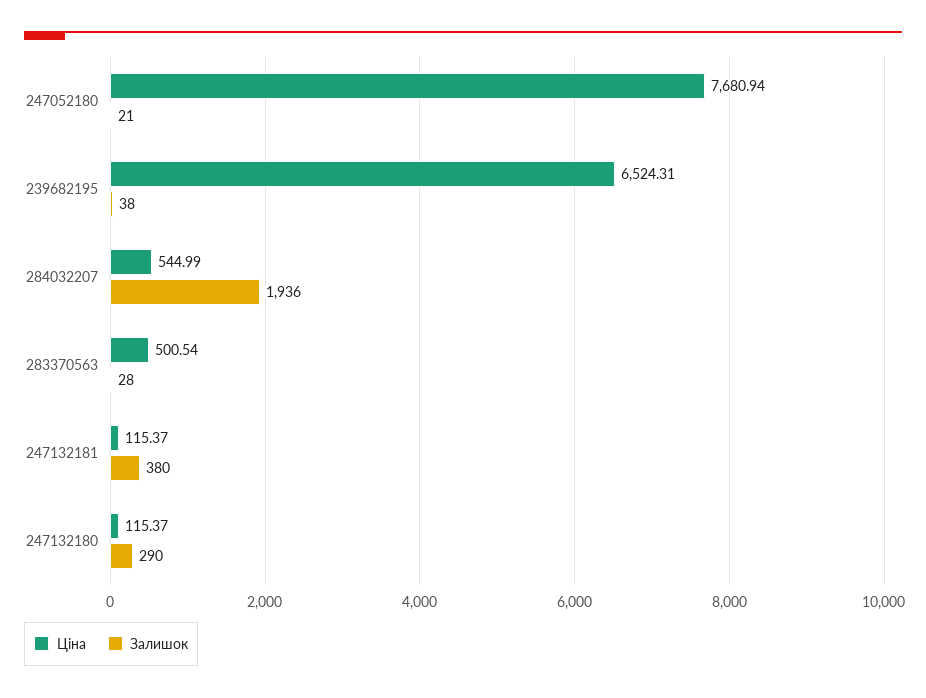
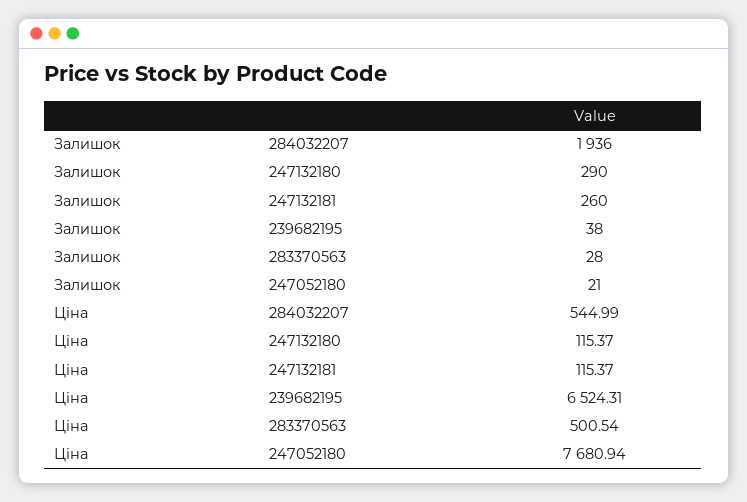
  {
    "Ціна": {
      "247052180": 7680.94,
      "239682195": 6524.31,
      "284032207": 544.99,
      "283370563": 500.54,
      "247132181": 115.37,
      "247132180": 115.37
    },
    "Залишок": {
      "247052180": 21,
      "239682195": 38,
      "284032207": 1936,
      "283370563": 28,
-     "247132181": 380,
+     "247132181": 260,
      "247132180": 290
    }
  }

